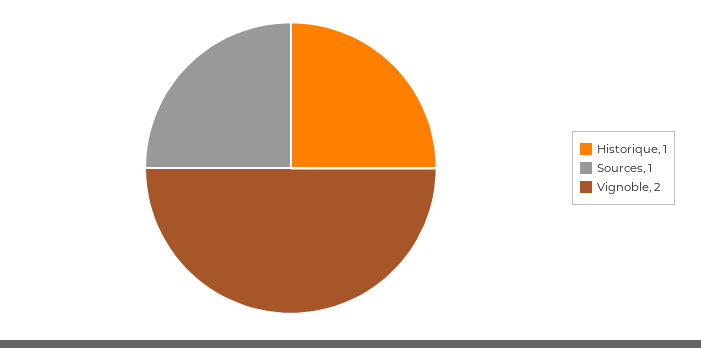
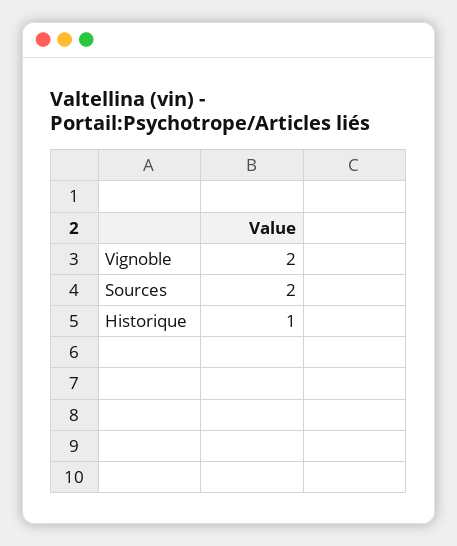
  {
    "Historique": 1,
-   "Sources": 1,
+   "Sources": 2,
    "Vignoble": 2
  }

